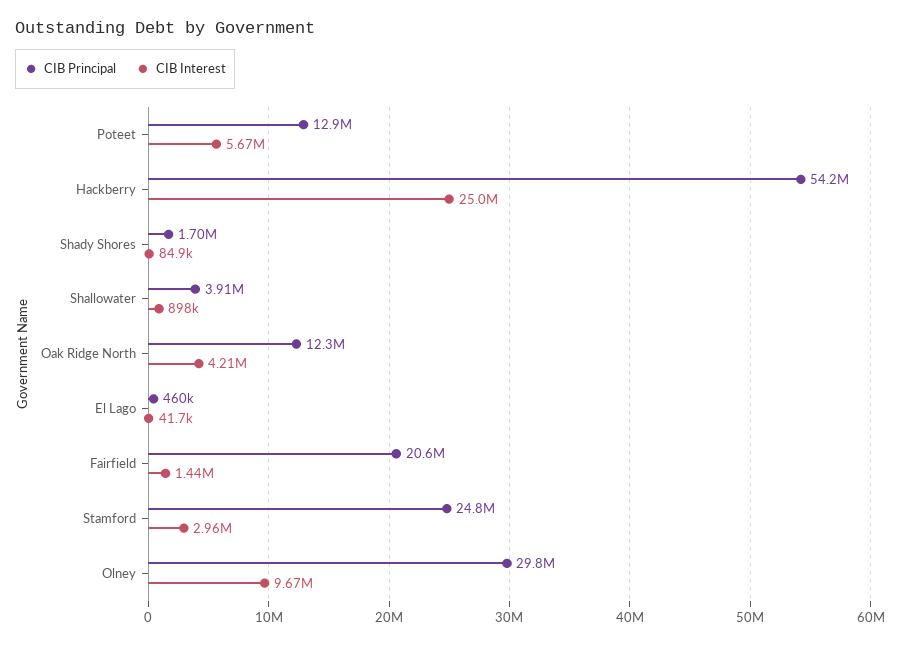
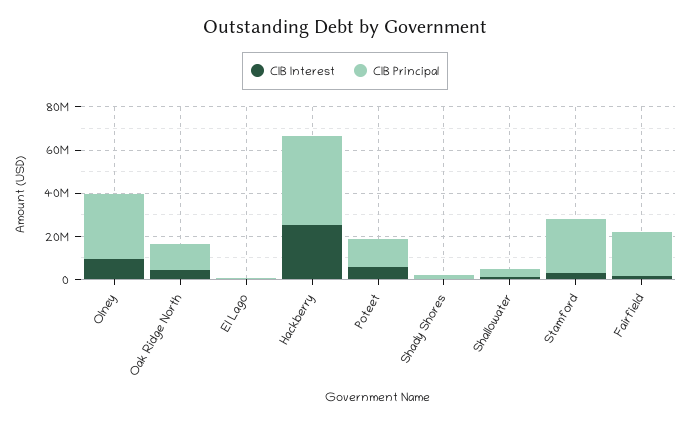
  {
    "CIB Principal": {
      "Poteet": 12900000,
-     "Hackberry": 54200000,
+     "Hackberry": 40000000,
      "Shady Shores": 1700000,
      "Shallowater": 3910000,
      "Oak Ridge North": 12300000,
      "El Lago": 460000,
      "Fairfield": 20600000,
      "Stamford": 24800000,
      "Olney": 29800000
    },
    "CIB Interest": {
      "Poteet": 5670000,
      "Hackberry": 25000000,
      "Shady Shores": 84900,
      "Shallowater": 898000,
      "Oak Ridge North": 4210000,
      "El Lago": 41700,
      "Fairfield": 1440000,
      "Stamford": 2960000,
      "Olney": 9670000
    }
  }

